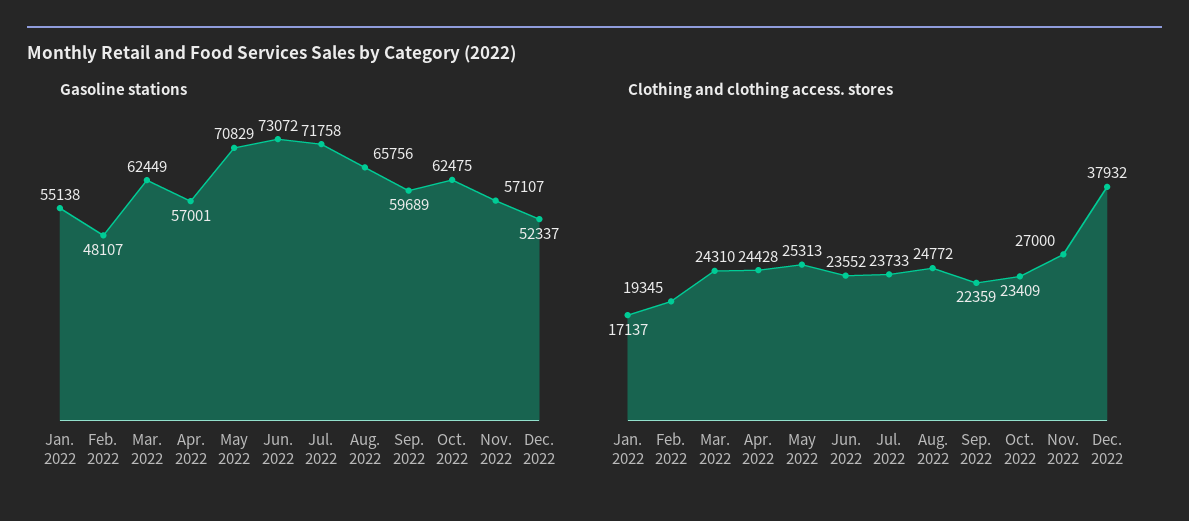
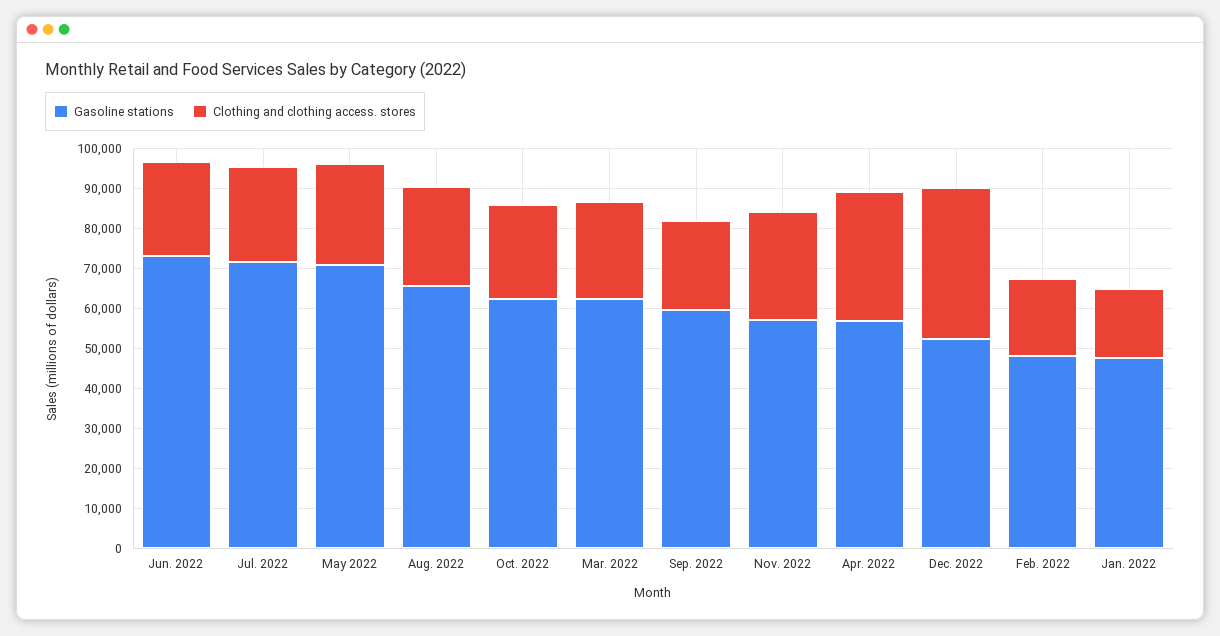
  {
    "Gasoline stations": {
-     "Jan. 2022": 55138,
+     "Jan. 2022": 47500,
      "Feb. 2022": 48107,
      "Mar. 2022": 62449,
      "Apr. 2022": 57001,
      "May 2022": 70829,
      "Jun. 2022": 73072,
      "Jul. 2022": 71758,
      "Aug. 2022": 65756,
      "Sep. 2022": 59689,
      "Oct. 2022": 62475,
      "Nov. 2022": 57107,
      "Dec. 2022": 52337
    },
    "Clothing and clothing access. stores": {
      "Jan. 2022": 17137,
      "Feb. 2022": 19345,
      "Mar. 2022": 24310,
-     "Apr. 2022": 24428,
+     "Apr. 2022": 32500,
      "May 2022": 25313,
      "Jun. 2022": 23552,
      "Jul. 2022": 23733,
      "Aug. 2022": 24772,
      "Sep. 2022": 22359,
      "Oct. 2022": 23409,
      "Nov. 2022": 27000,
      "Dec. 2022": 37932
    }
  }

